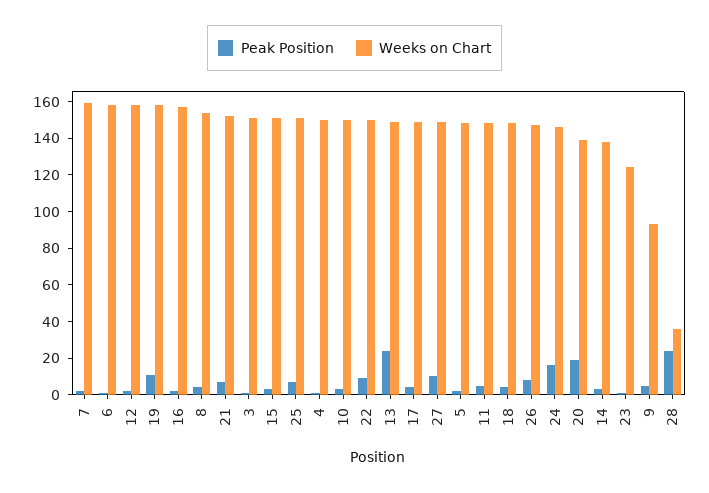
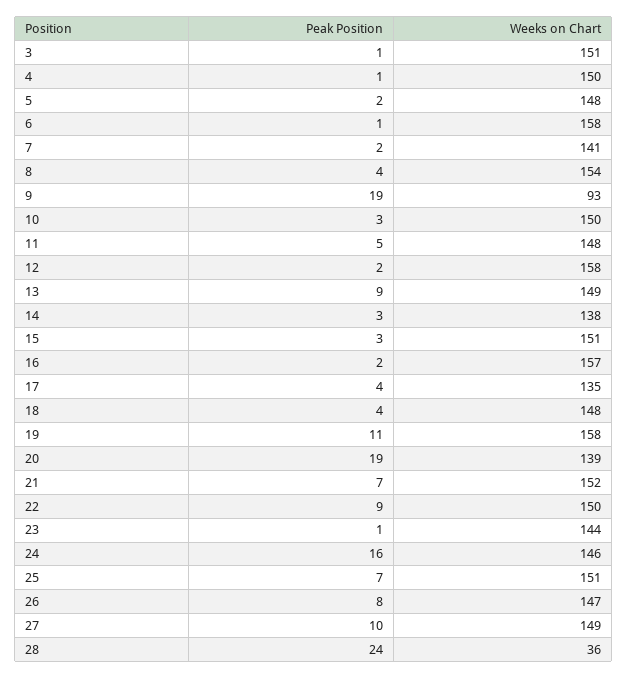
  {
    "Peak Position": {
      "7": 2,
      "6": 1,
      "12": 2,
      "19": 11,
      "16": 2,
      "8": 4,
      "21": 7,
      "3": 1,
      "15": 3,
      "25": 7,
      "4": 1,
      "10": 3,
      "22": 9,
-     "13": 25,
+     "13": 9,
      "17": 4,
      "27": 10,
      "5": 2,
      "11": 5,
      "18": 4,
      "26": 8,
      "24": 16,
      "20": 19,
      "14": 3,
      "23": 1,
-     "9": 5,
+     "9": 19,
      "28": 24
    },
    "Weeks on Chart": {
-     "7": 160,
+     "7": 141,
      "6": 158,
      "12": 158,
      "19": 158,
      "16": 157,
      "8": 154,
      "21": 152,
      "3": 151,
      "15": 151,
      "25": 151,
      "4": 150,
      "10": 150,
      "22": 150,
      "13": 149,
-     "17": 150,
+     "17": 135,
      "27": 149,
      "5": 148,
      "11": 148,
      "18": 148,
      "26": 147,
      "24": 146,
      "20": 139,
      "14": 138,
-     "23": 125,
+     "23": 144,
      "9": 93,
      "28": 36
    }
  }

